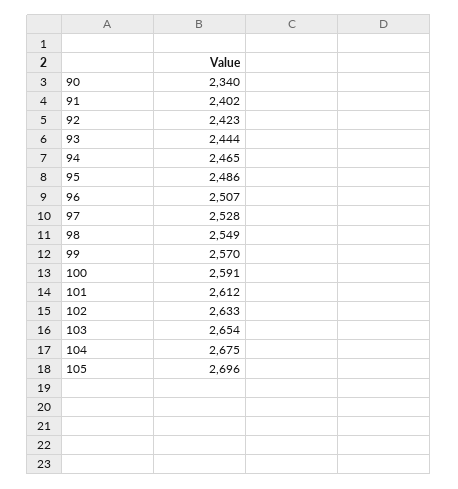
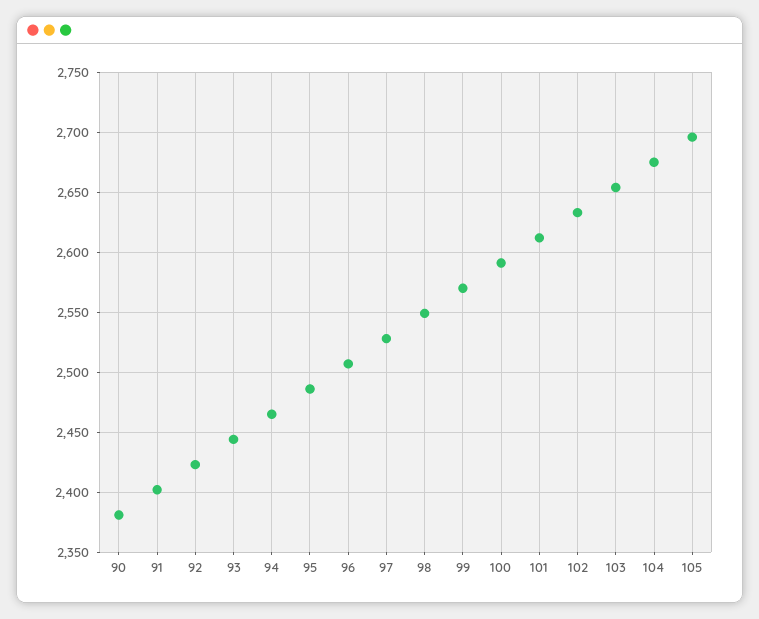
  {
-   "90": 2340,
+   "90": 2380,
    "91": 2402,
    "92": 2423,
    "93": 2444,
    "94": 2465,
    "95": 2486,
    "96": 2507,
    "97": 2528,
    "98": 2549,
    "99": 2570,
    "100": 2591,
    "101": 2612,
    "102": 2633,
    "103": 2654,
    "104": 2675,
    "105": 2696
  }

